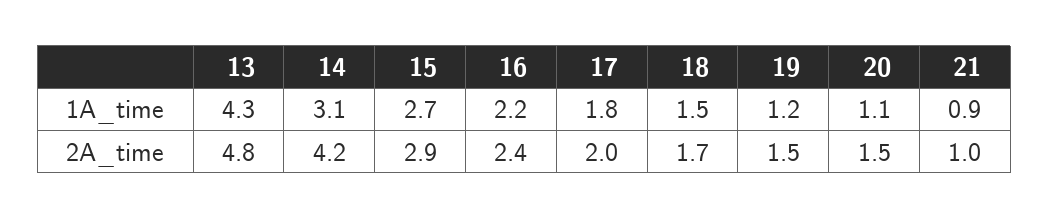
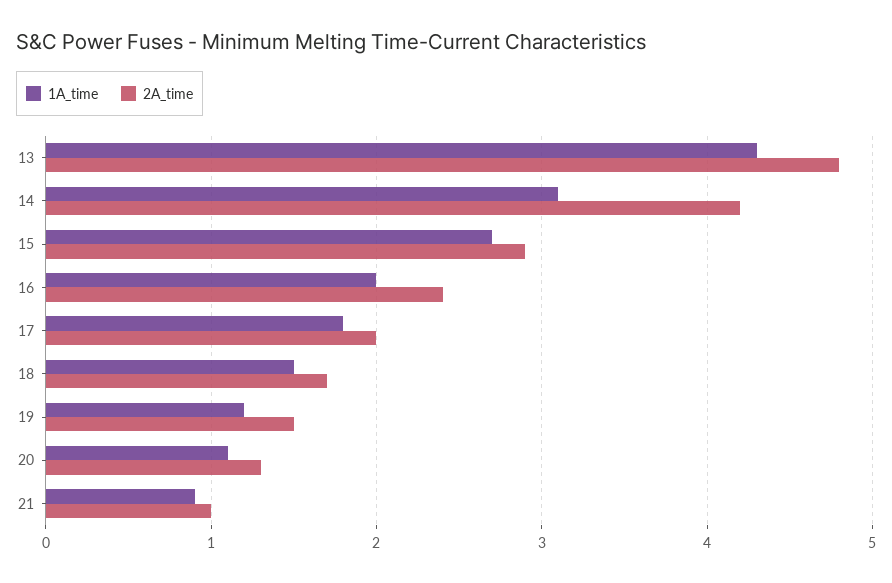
  {
    "1A_time": {
      "13": 4.3,
      "14": 3.1,
      "15": 2.7,
-     "16": 2.2,
+     "16": 2,
      "17": 1.8,
      "18": 1.5,
      "19": 1.2,
      "20": 1.1,
      "21": 0.9
    },
    "2A_time": {
      "13": 4.8,
      "14": 4.2,
      "15": 2.9,
      "16": 2.4,
      "17": 2,
      "18": 1.7,
      "19": 1.5,
-     "20": 1.5,
+     "20": 1.3,
      "21": 1
    }
  }

